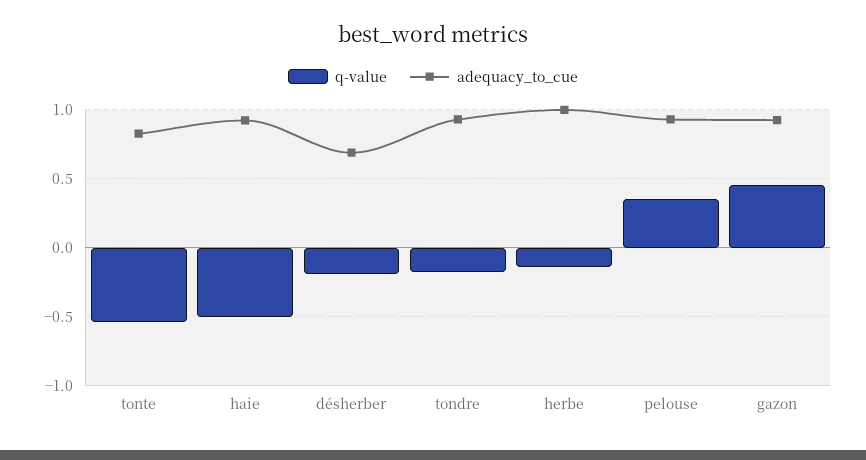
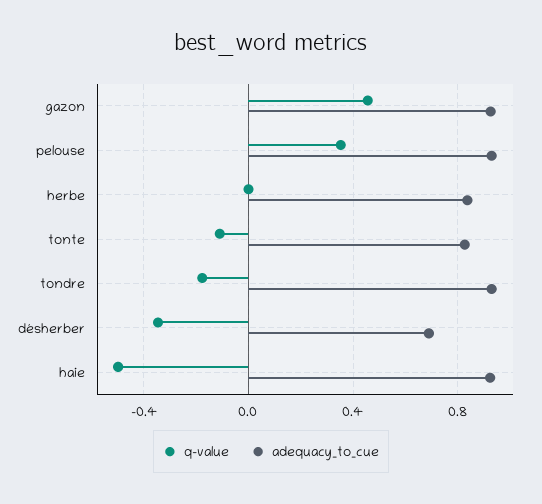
  {
    "q-value": {
-     "tonte": -0.55,
+     "tonte": -0.1,
      "haie": -0.5,
-     "désherber": -0.2,
+     "désherber": -0.35,
      "tondre": -0.2,
-     "herbe": -0.15,
+     "herbe": 0,
      "pelouse": 0.35,
      "gazon": 0.45
    },
    "adequacy_to_cue": {
      "tonte": 0.85,
      "haie": 0.9,
      "désherber": 0.7,
      "tondre": 0.95,
-     "herbe": 1,
+     "herbe": 0.85,
      "pelouse": 0.95,
      "gazon": 0.95
    }
  }

